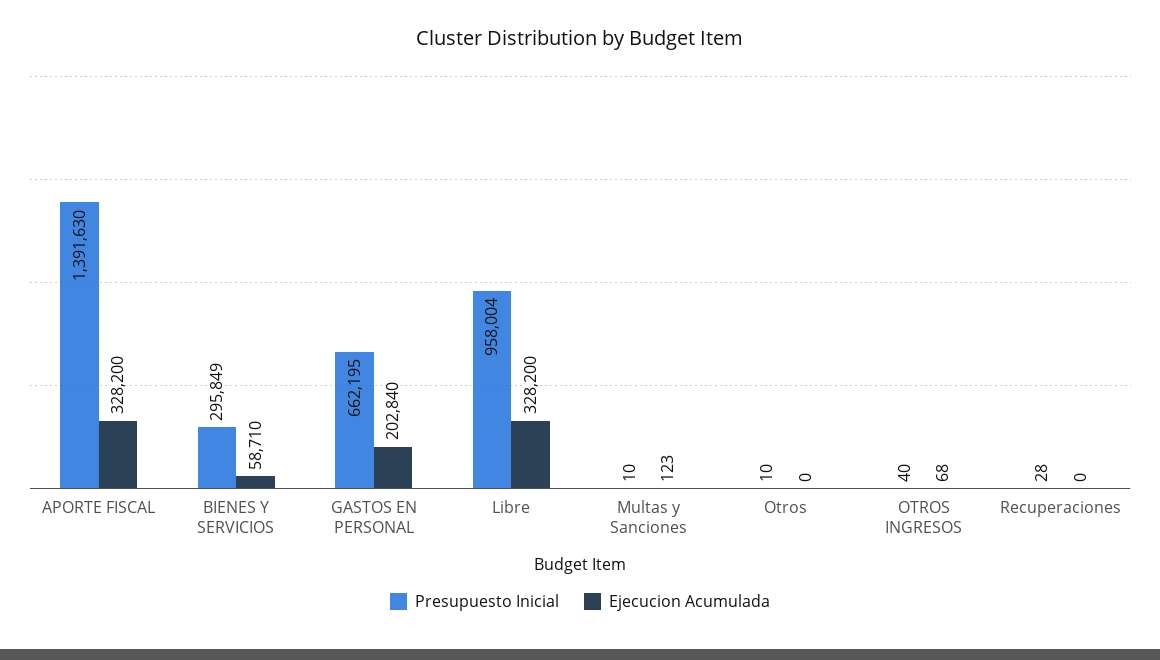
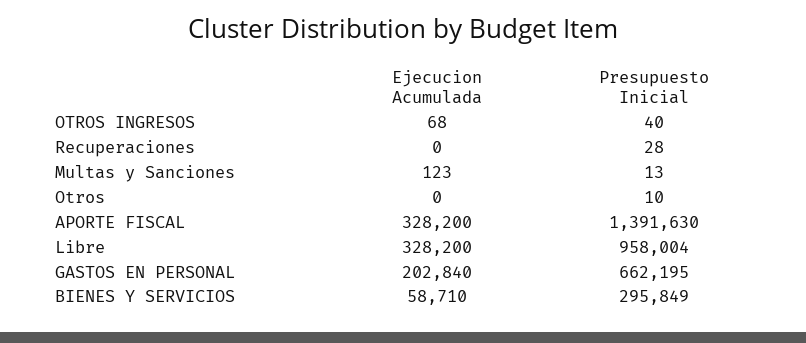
  {
    "Presupuesto Inicial": {
      "APORTE FISCAL": 1391630,
      "BIENES Y SERVICIOS": 295849,
      "GASTOS EN PERSONAL": 662195,
      "Libre": 958004,
-     "Multas y Sanciones": 10,
+     "Multas y Sanciones": 13,
      "Otros": 10,
      "OTROS INGRESOS": 40,
      "Recuperaciones": 28
    },
    "Ejecucion Acumulada": {
      "APORTE FISCAL": 328200,
      "BIENES Y SERVICIOS": 58710,
      "GASTOS EN PERSONAL": 202840,
      "Libre": 328200,
      "Multas y Sanciones": 123,
      "Otros": 0,
      "OTROS INGRESOS": 68,
      "Recuperaciones": 0
    }
  }

